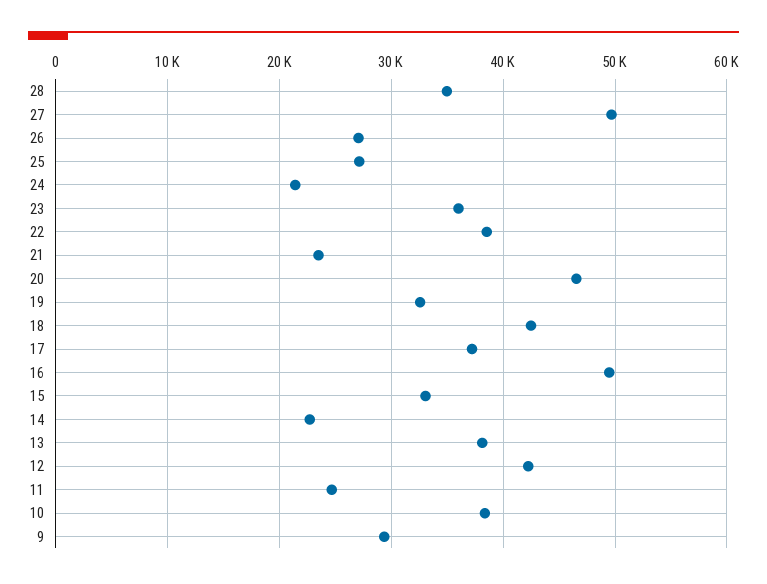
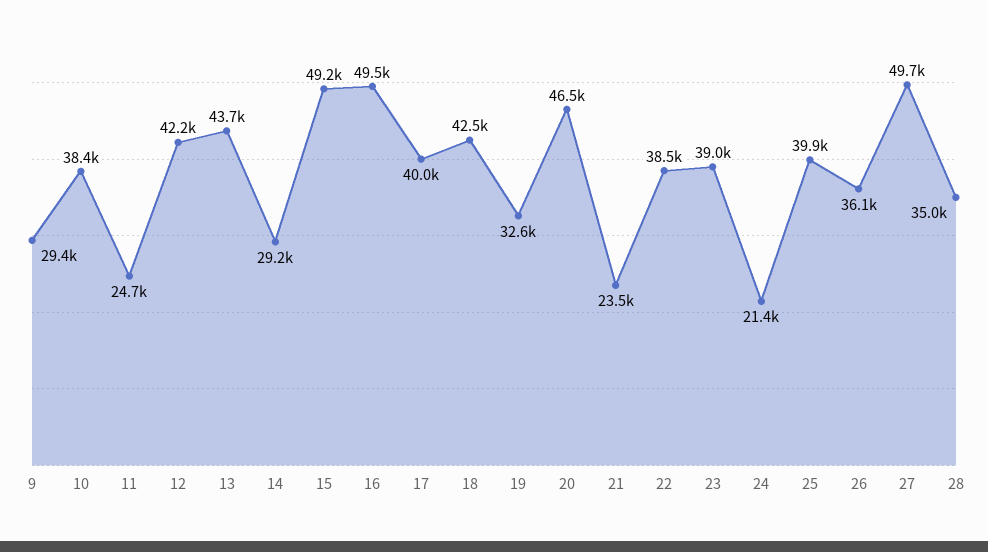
  {
    "28": 35000,
    "27": 49700,
-   "26": 27000,
+   "26": 36100,
-   "25": 27000,
+   "25": 39900,
    "24": 21400,
-   "23": 36000,
+   "23": 39000,
    "22": 38500,
    "21": 23500,
    "20": 46500,
    "19": 32600,
    "18": 42500,
-   "17": 37000,
+   "17": 40000,
    "16": 49500,
-   "15": 33000,
+   "15": 49200,
-   "14": 23000,
+   "14": 29200,
-   "13": 38000,
+   "13": 43700,
    "12": 42200,
    "11": 24700,
    "10": 38400,
    "9": 29400
  }

